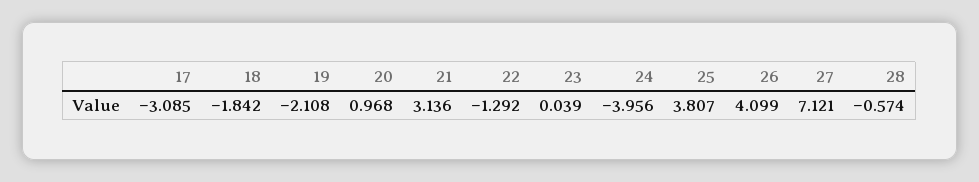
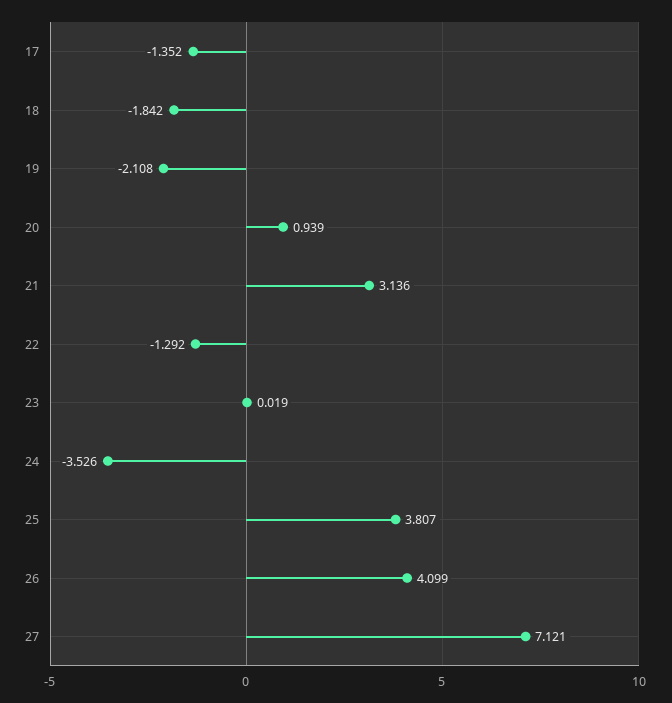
  {
-   "17": -3.085,
+   "17": -1.352,
    "18": -1.842,
    "19": -2.108,
-   "20": 0.968,
+   "20": 0.939,
    "21": 3.136,
    "22": -1.292,
-   "23": 0.039,
+   "23": 0.019,
-   "24": -3.956,
+   "24": -3.526,
    "25": 3.807,
    "26": 4.099,
-   "27": 7.121,
+   "27": 7.121
-   "28": -0.574
  }

